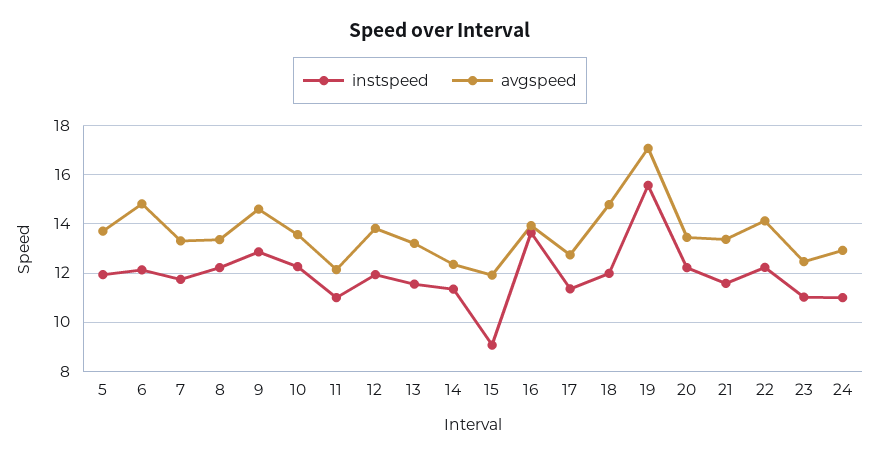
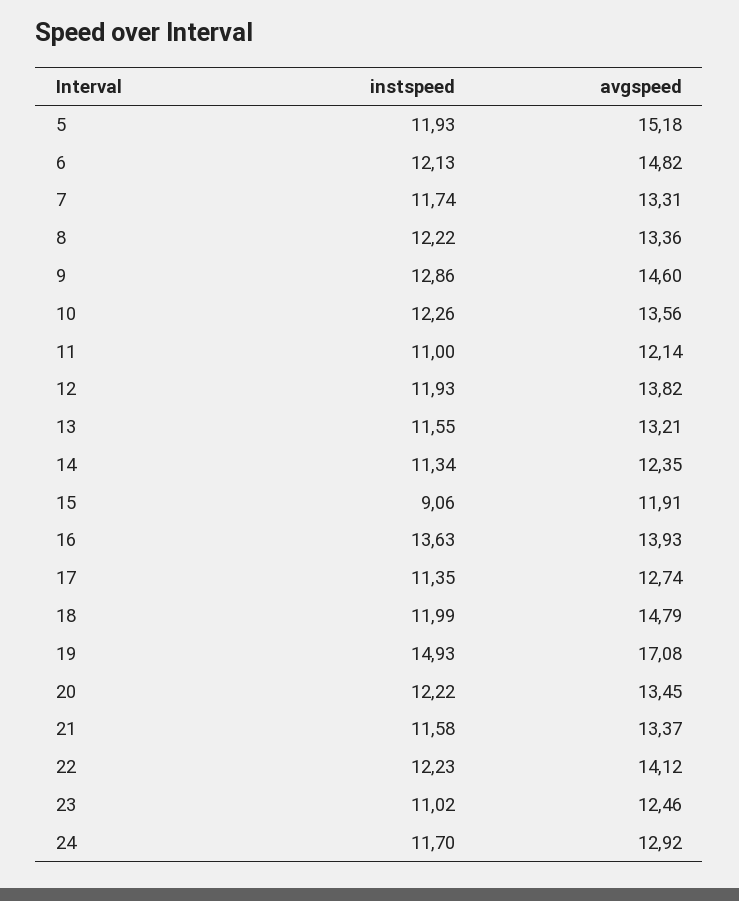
  {
    "instspeed": {
      "5": 11.93,
      "6": 12.13,
      "7": 11.74,
      "8": 12.22,
      "9": 12.86,
      "10": 12.26,
      "11": 11,
      "12": 11.93,
      "13": 11.55,
      "14": 11.34,
      "15": 9.06,
      "16": 13.63,
      "17": 11.35,
      "18": 11.99,
-     "19": 15.5,
+     "19": 14.93,
      "20": 12.22,
      "21": 11.58,
      "22": 12.23,
      "23": 11.02,
-     "24": 11
+     "24": 11.7
    },
    "avgspeed": {
-     "5": 13.75,
+     "5": 15.18,
      "6": 14.82,
      "7": 13.31,
      "8": 13.36,
      "9": 14.6,
      "10": 13.56,
      "11": 12.14,
      "12": 13.82,
      "13": 13.21,
      "14": 12.35,
      "15": 11.91,
      "16": 13.93,
      "17": 12.74,
      "18": 14.79,
      "19": 17.08,
      "20": 13.45,
      "21": 13.37,
      "22": 14.12,
      "23": 12.46,
      "24": 12.92
    }
  }

